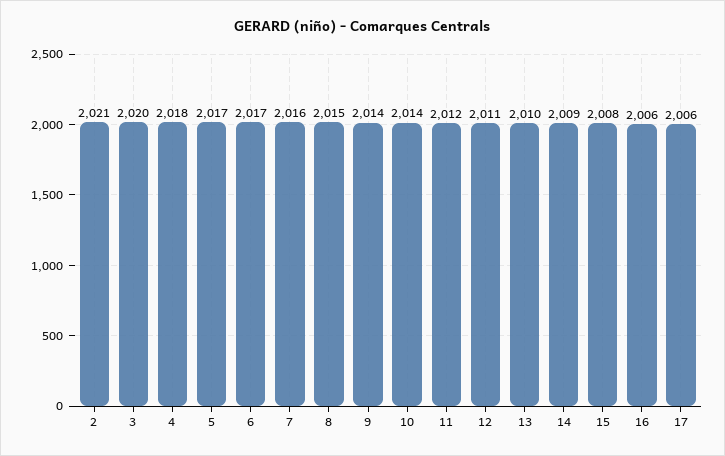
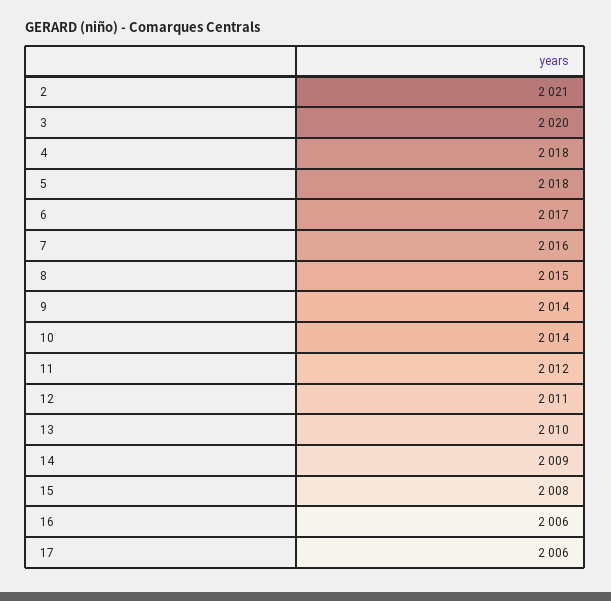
  {
    "2": 2021,
    "3": 2020,
    "4": 2018,
-   "5": 2017,
+   "5": 2018,
    "6": 2017,
    "7": 2016,
    "8": 2015,
    "9": 2014,
    "10": 2014,
    "11": 2012,
    "12": 2011,
    "13": 2010,
    "14": 2009,
    "15": 2008,
    "16": 2006,
    "17": 2006
  }

